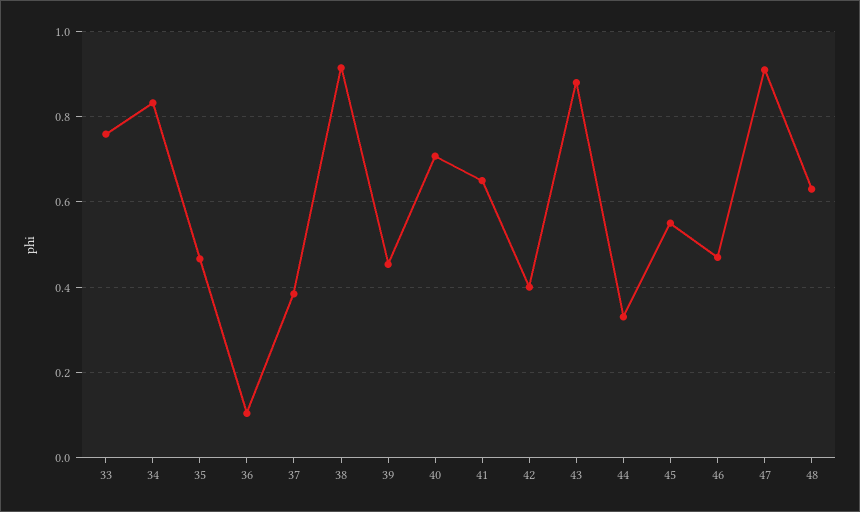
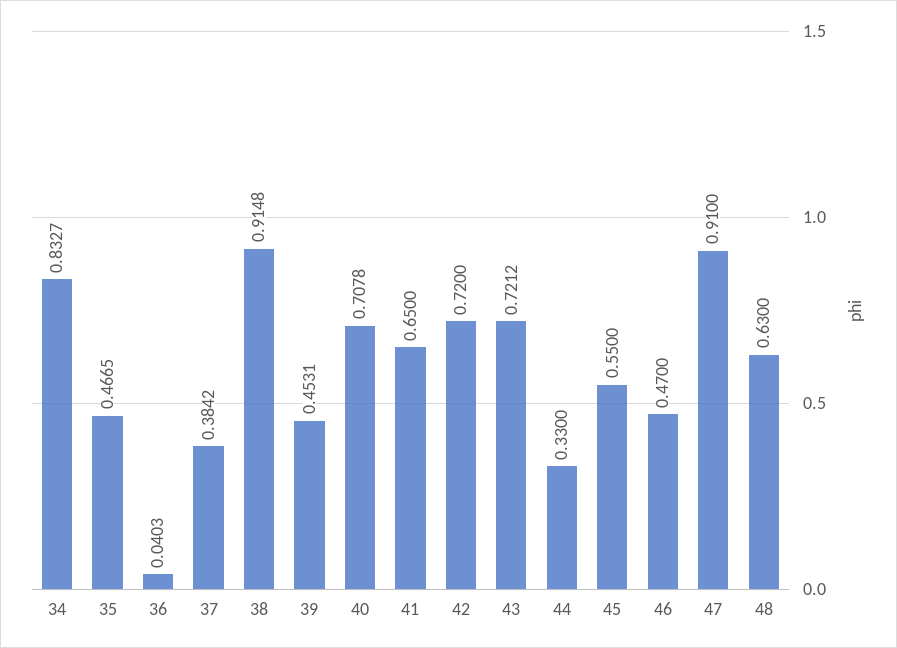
  {
-   "33": 0.76,
    "34": 0.8327,
    "35": 0.4665,
-   "36": 0.1,
+   "36": 0.0403,
    "37": 0.3842,
    "38": 0.9148,
    "39": 0.4531,
    "40": 0.7078,
    "41": 0.65,
-   "42": 0.4,
+   "42": 0.72,
-   "43": 0.88,
+   "43": 0.7212,
    "44": 0.33,
    "45": 0.55,
    "46": 0.47,
    "47": 0.91,
    "48": 0.63
  }

